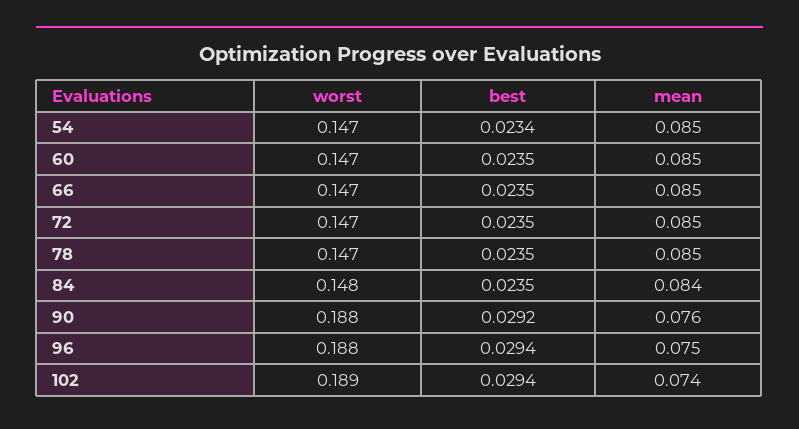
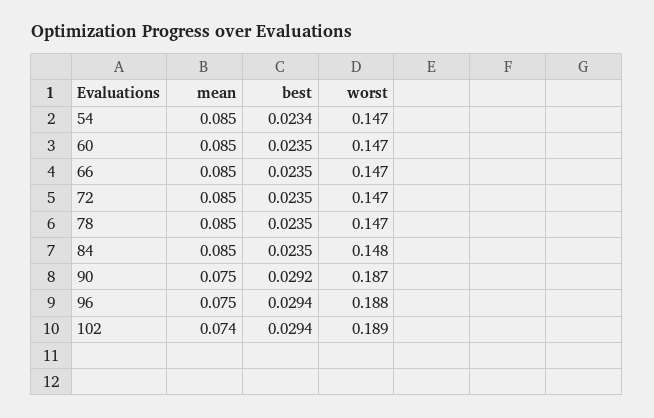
  {
    "worst": {
      "54": 0.147,
      "60": 0.147,
      "66": 0.147,
      "72": 0.147,
      "78": 0.147,
      "84": 0.148,
-     "90": 0.188,
+     "90": 0.187,
      "96": 0.188,
      "102": 0.189
    },
    "best": {
      "54": 0.0234,
      "60": 0.0235,
      "66": 0.0235,
      "72": 0.0235,
      "78": 0.0235,
      "84": 0.0235,
      "90": 0.0292,
      "96": 0.0294,
      "102": 0.0294
    },
    "mean": {
      "54": 0.085,
      "60": 0.085,
      "66": 0.085,
      "72": 0.085,
      "78": 0.085,
-     "84": 0.084,
+     "84": 0.085,
-     "90": 0.076,
+     "90": 0.075,
      "96": 0.075,
      "102": 0.074
    }
  }

